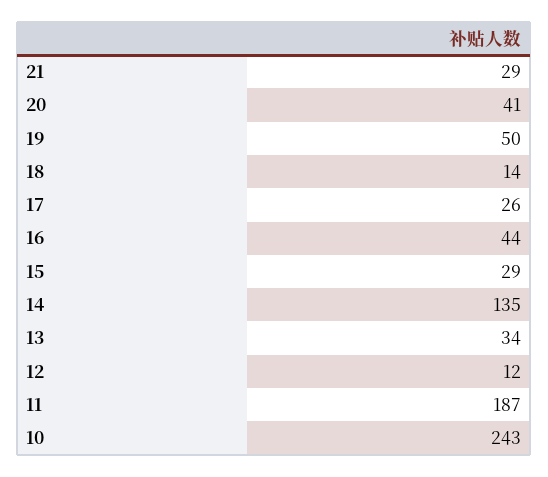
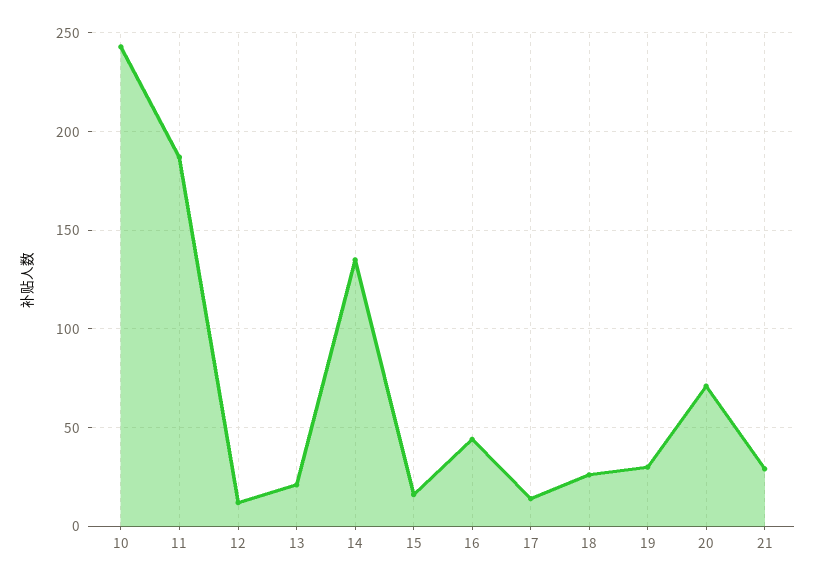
  {
    "21": 29,
-   "20": 41,
+   "20": 70,
-   "19": 50,
+   "19": 30,
-   "18": 14,
+   "18": 25,
-   "17": 26,
+   "17": 15,
    "16": 44,
-   "15": 29,
+   "15": 15,
    "14": 135,
-   "13": 34,
+   "13": 20,
    "12": 12,
    "11": 187,
    "10": 243
  }

